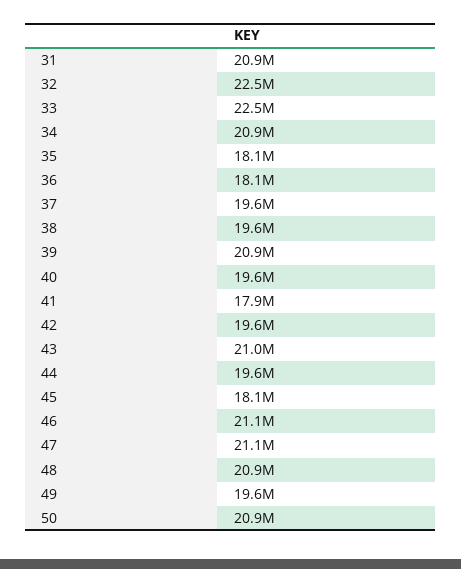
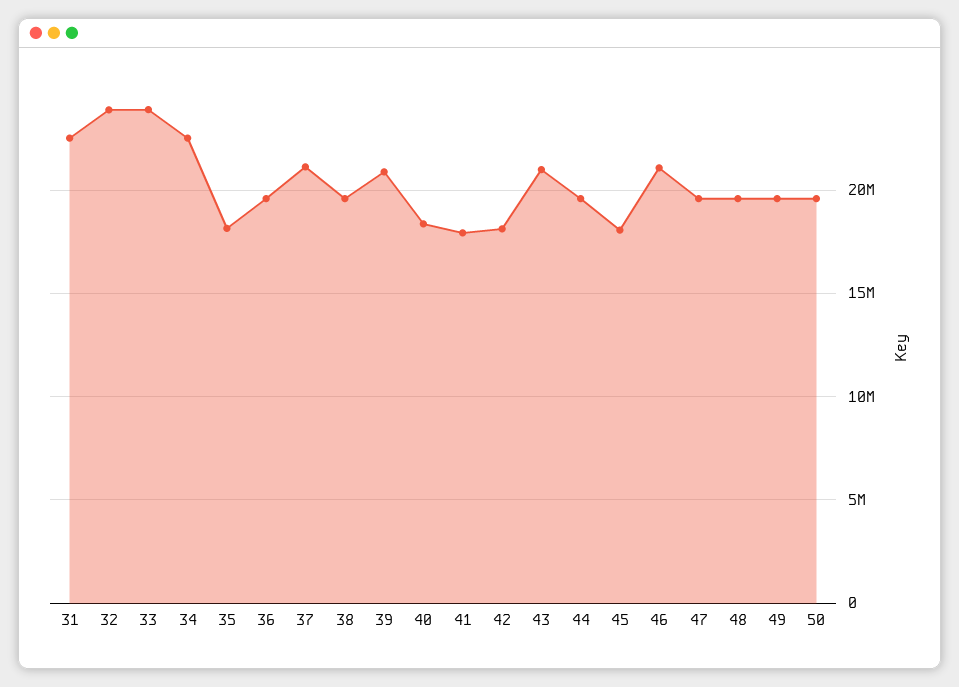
  {
-   "31": 20900000,
+   "31": 22500000,
-   "32": 22500000,
+   "32": 24000000,
-   "33": 22500000,
+   "33": 24000000,
-   "34": 20900000,
+   "34": 22500000,
    "35": 18100000,
-   "36": 18100000,
+   "36": 19500000,
-   "37": 19600000,
+   "37": 21000000,
    "38": 19600000,
    "39": 20900000,
-   "40": 19600000,
+   "40": 18500000,
    "41": 17900000,
-   "42": 19600000,
+   "42": 18000000,
    "43": 21000000,
    "44": 19600000,
    "45": 18100000,
    "46": 21100000,
-   "47": 21100000,
+   "47": 19500000,
-   "48": 20900000,
+   "48": 19500000,
    "49": 19600000,
-   "50": 20900000
+   "50": 19500000
  }

